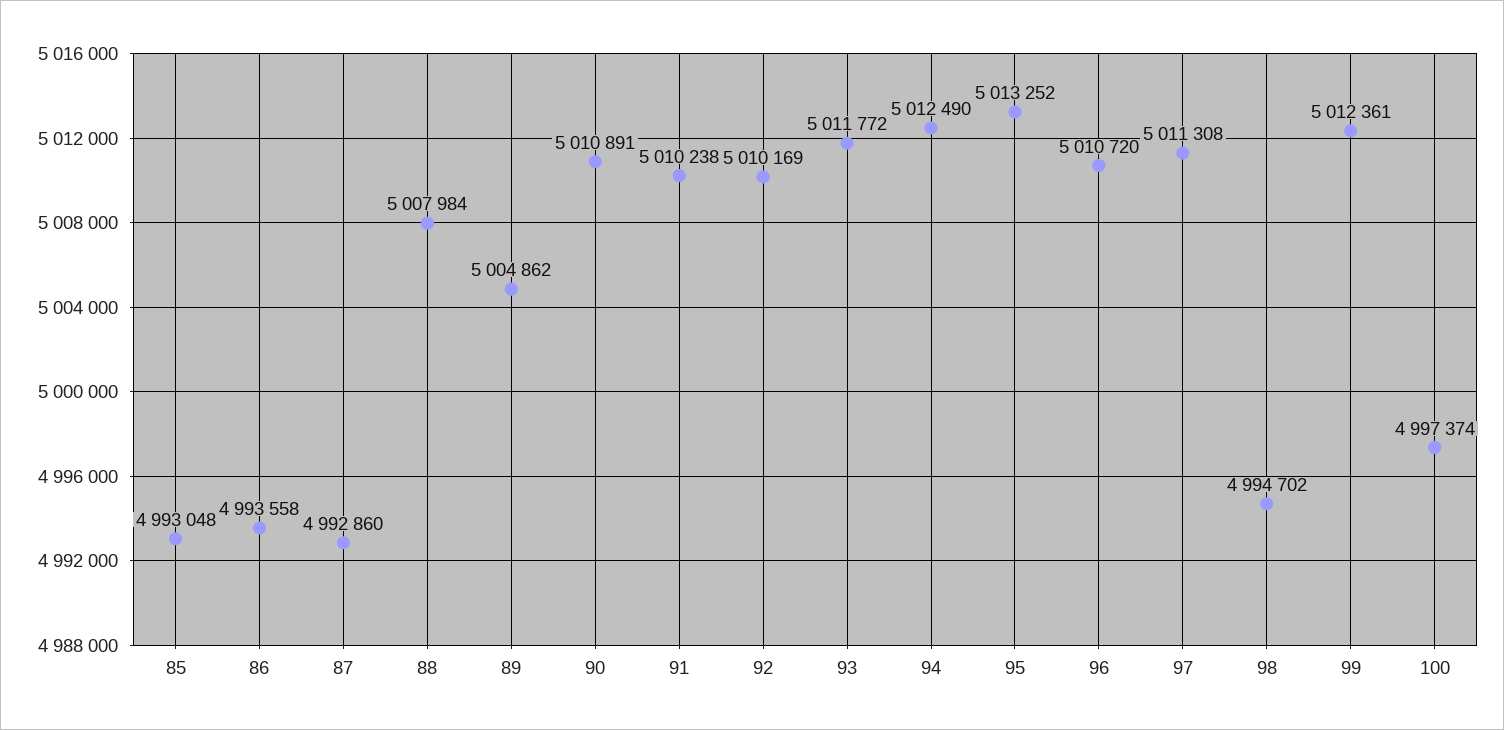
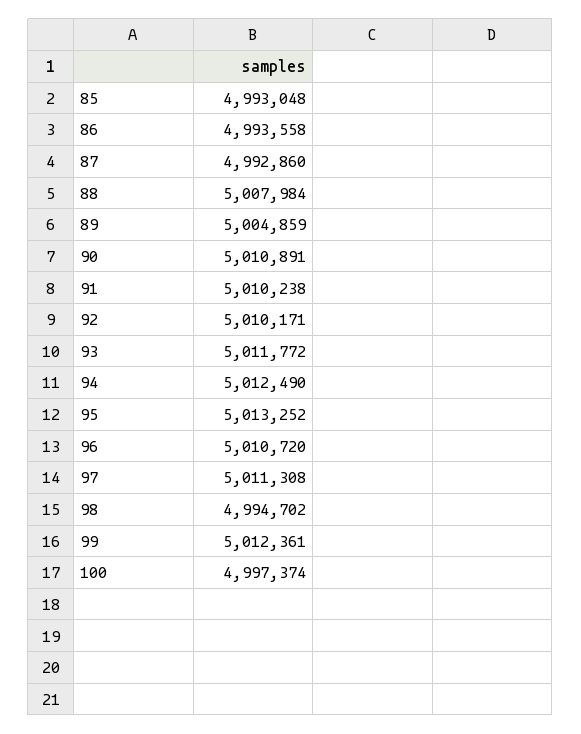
  {
    "85": 4993048,
    "86": 4993558,
    "87": 4992860,
    "88": 5007984,
-   "89": 5004862,
+   "89": 5004859,
    "90": 5010891,
    "91": 5010238,
-   "92": 5010169,
+   "92": 5010171,
    "93": 5011772,
    "94": 5012490,
    "95": 5013252,
    "96": 5010720,
    "97": 5011308,
    "98": 4994702,
    "99": 5012361,
    "100": 4997374
  }

